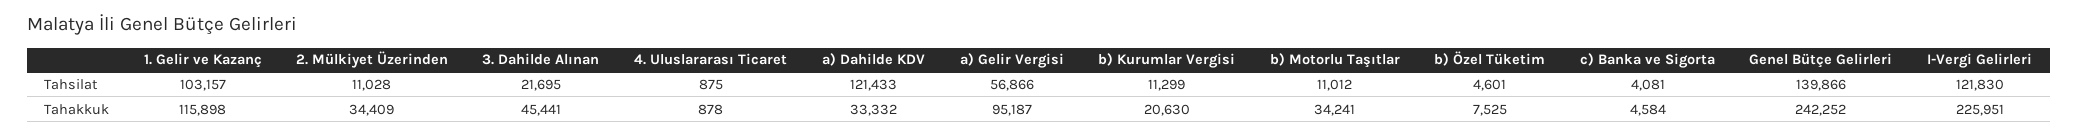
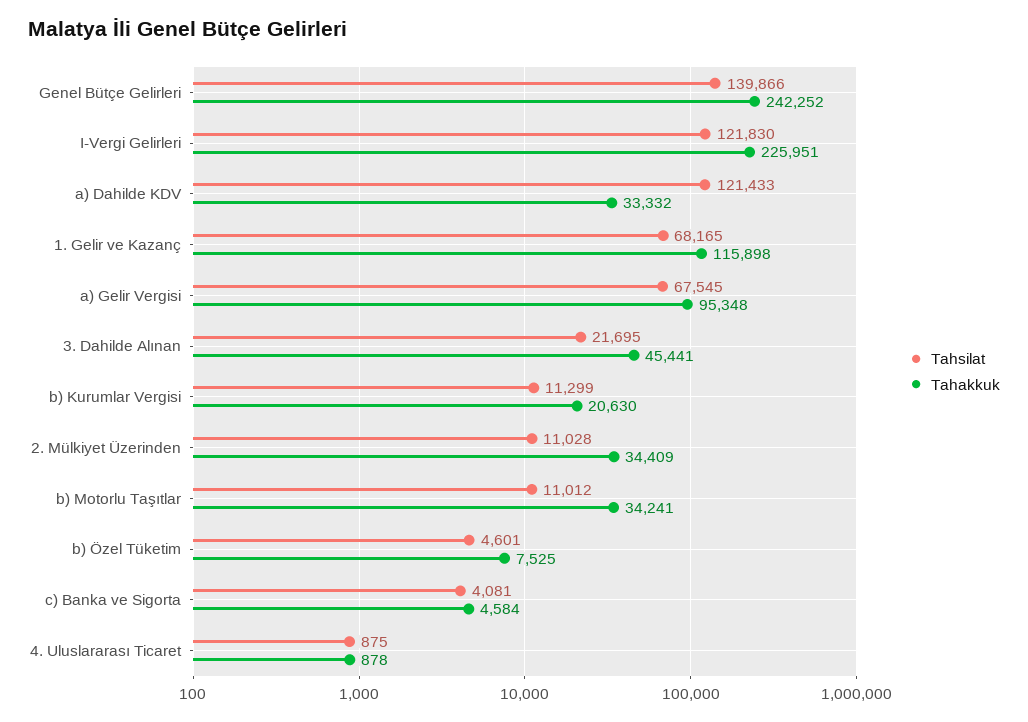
  {
    "Tahsilat": {
-     "1. Gelir ve Kazanç": 103157,
+     "1. Gelir ve Kazanç": 68165,
      "2. Mülkiyet Üzerinden": 11028,
      "3. Dahilde Alınan": 21695,
      "4. Uluslararası Ticaret": 875,
      "a) Dahilde KDV": 121433,
-     "a) Gelir Vergisi": 56866,
+     "a) Gelir Vergisi": 67545,
      "b) Kurumlar Vergisi": 11299,
      "b) Motorlu Taşıtlar": 11012,
      "b) Özel Tüketim": 4601,
      "c) Banka ve Sigorta": 4081,
      "Genel Bütçe Gelirleri": 139866,
      "I-Vergi Gelirleri": 121830
    },
    "Tahakkuk": {
      "1. Gelir ve Kazanç": 115898,
      "2. Mülkiyet Üzerinden": 34409,
      "3. Dahilde Alınan": 45441,
      "4. Uluslararası Ticaret": 878,
      "a) Dahilde KDV": 33332,
-     "a) Gelir Vergisi": 95187,
+     "a) Gelir Vergisi": 95348,
      "b) Kurumlar Vergisi": 20630,
      "b) Motorlu Taşıtlar": 34241,
      "b) Özel Tüketim": 7525,
      "c) Banka ve Sigorta": 4584,
      "Genel Bütçe Gelirleri": 242252,
      "I-Vergi Gelirleri": 225951
    }
  }

